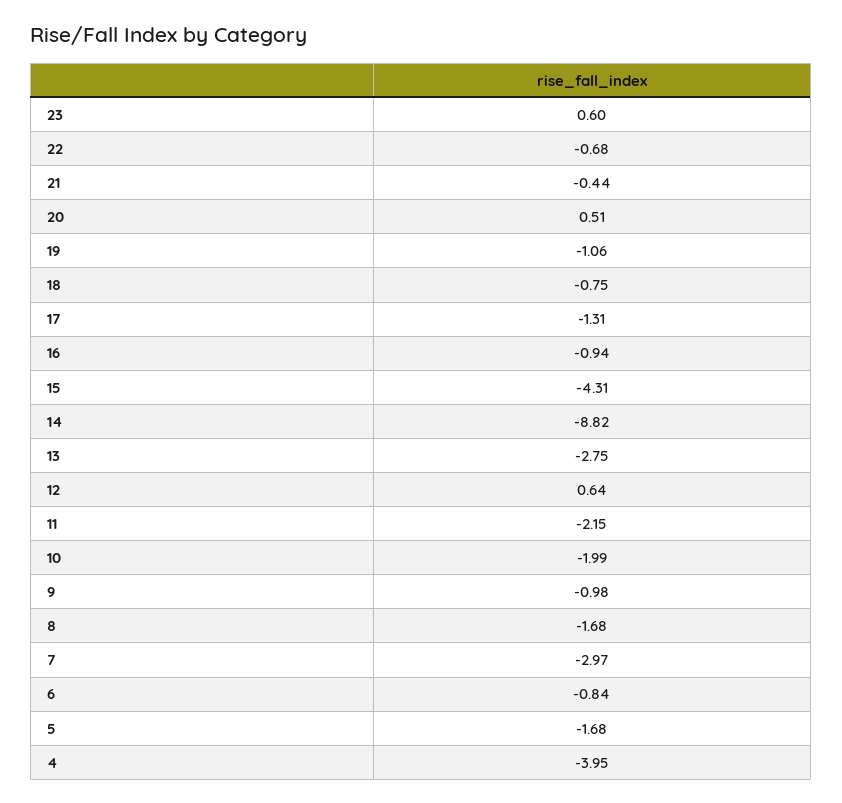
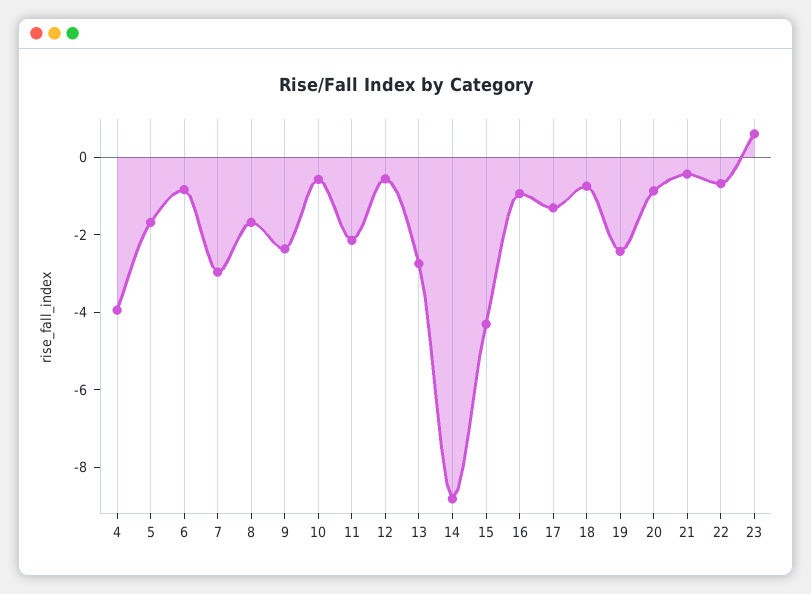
  {
    "23": 0.6,
    "22": -0.68,
    "21": -0.44,
-   "20": 0.51,
+   "20": -1,
-   "19": -1.06,
+   "19": -2.5,
    "18": -0.75,
    "17": -1.31,
    "16": -0.94,
    "15": -4.31,
    "14": -8.82,
    "13": -2.75,
-   "12": 0.64,
+   "12": -0.5,
    "11": -2.15,
-   "10": -1.99,
+   "10": -0.5,
-   "9": -0.98,
+   "9": -2.5,
    "8": -1.68,
    "7": -2.97,
    "6": -0.84,
    "5": -1.68,
    "4": -3.95
  }

